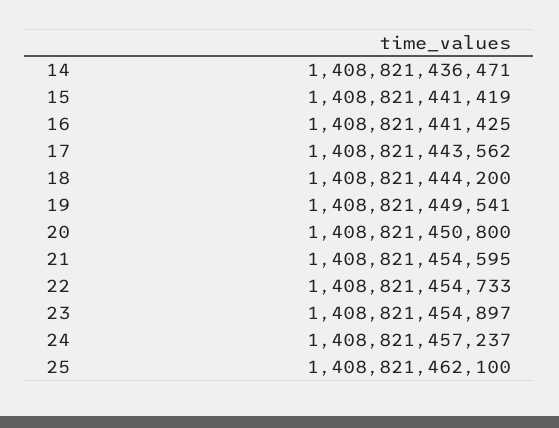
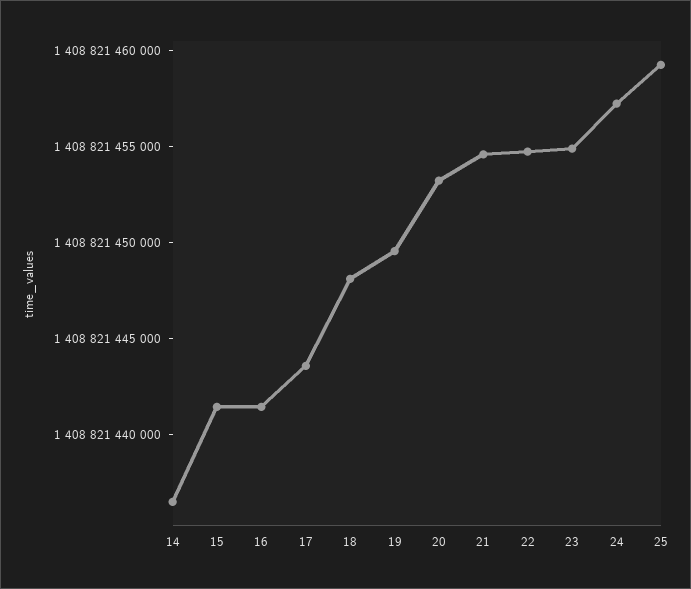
  {
    "14": 1408821436471,
    "15": 1408821441419,
    "16": 1408821441425,
    "17": 1408821443562,
-   "18": 1408821444200,
+   "18": 1408821448000,
    "19": 1408821449541,
-   "20": 1408821450800,
+   "20": 1408821453000,
    "21": 1408821454595,
    "22": 1408821454733,
    "23": 1408821454897,
    "24": 1408821457237,
-   "25": 1408821462100
+   "25": 1408821459000
  }

